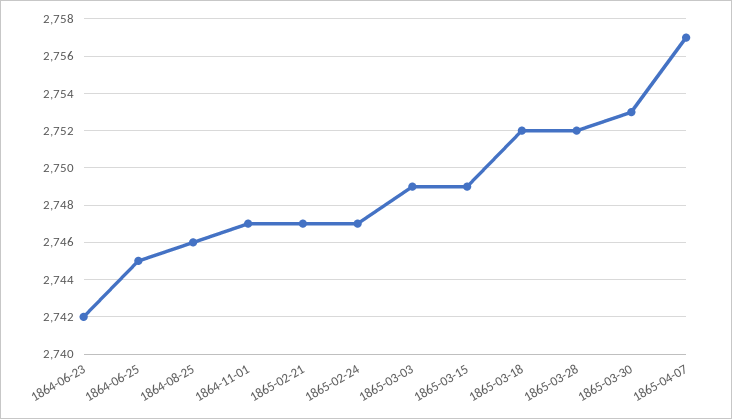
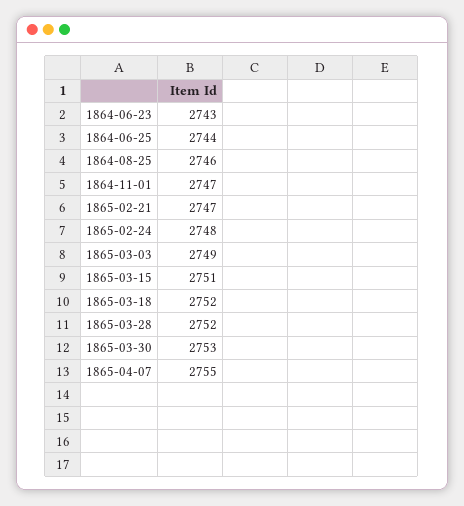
  {
-   "1864-06-23": 2742,
+   "1864-06-23": 2743,
-   "1864-06-25": 2745,
+   "1864-06-25": 2744,
    "1864-08-25": 2746,
    "1864-11-01": 2747,
    "1865-02-21": 2747,
-   "1865-02-24": 2747,
+   "1865-02-24": 2748,
    "1865-03-03": 2749,
-   "1865-03-15": 2749,
+   "1865-03-15": 2751,
    "1865-03-18": 2752,
    "1865-03-28": 2752,
    "1865-03-30": 2753,
-   "1865-04-07": 2757
+   "1865-04-07": 2755
  }

